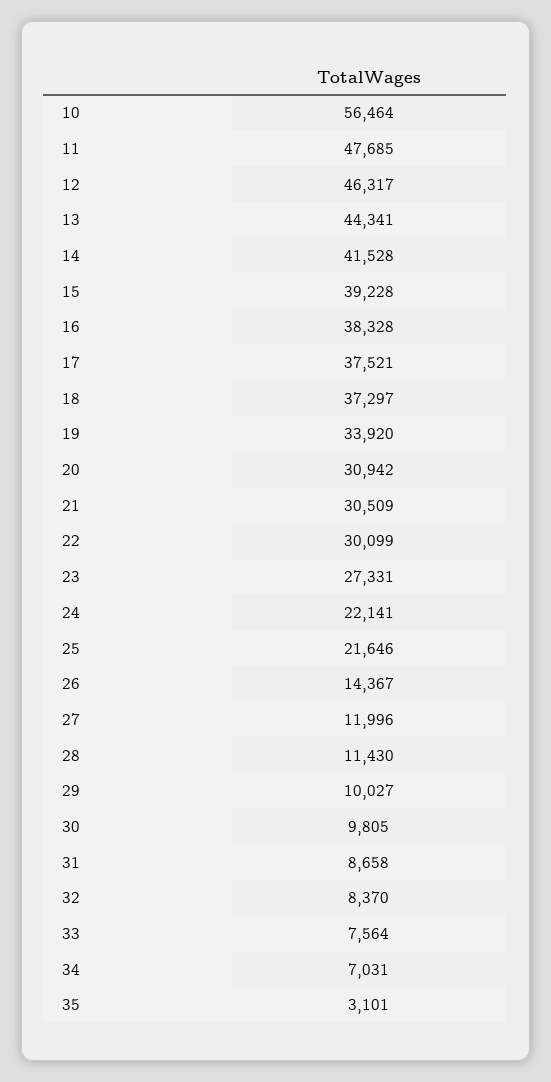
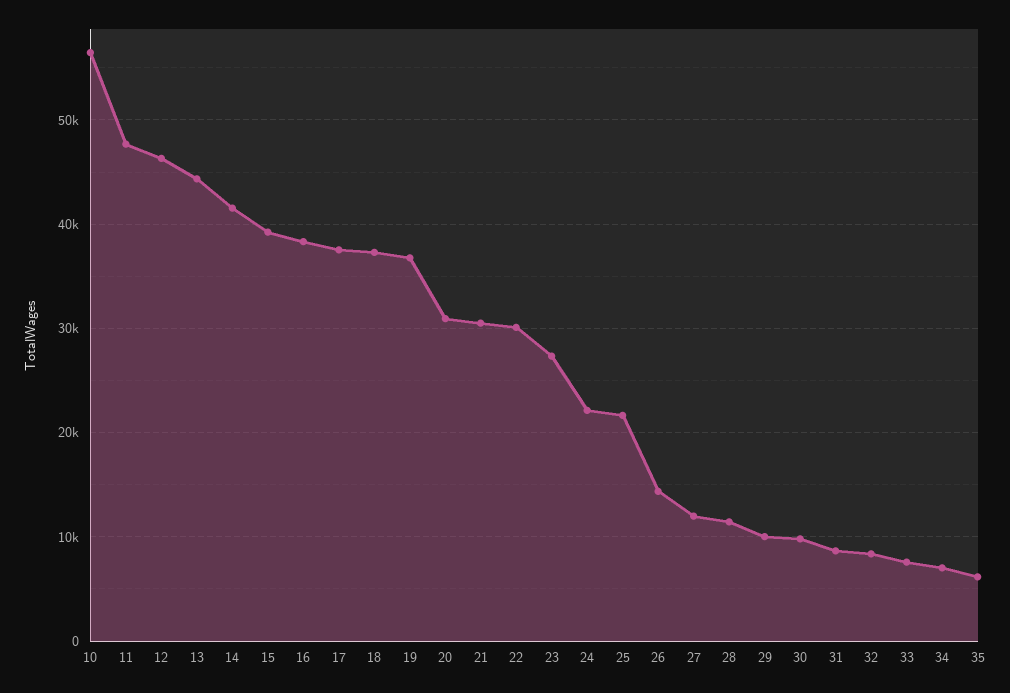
  {
    "10": 56464,
    "11": 47685,
    "12": 46317,
    "13": 44341,
    "14": 41528,
    "15": 39228,
    "16": 38328,
    "17": 37521,
    "18": 37297,
-   "19": 33920,
+   "19": 37000,
    "20": 30942,
    "21": 30509,
    "22": 30099,
    "23": 27331,
    "24": 22141,
    "25": 21646,
    "26": 14367,
    "27": 11996,
    "28": 11430,
    "29": 10027,
    "30": 9805,
    "31": 8658,
    "32": 8370,
    "33": 7564,
    "34": 7031,
-   "35": 3101
+   "35": 6000
  }

